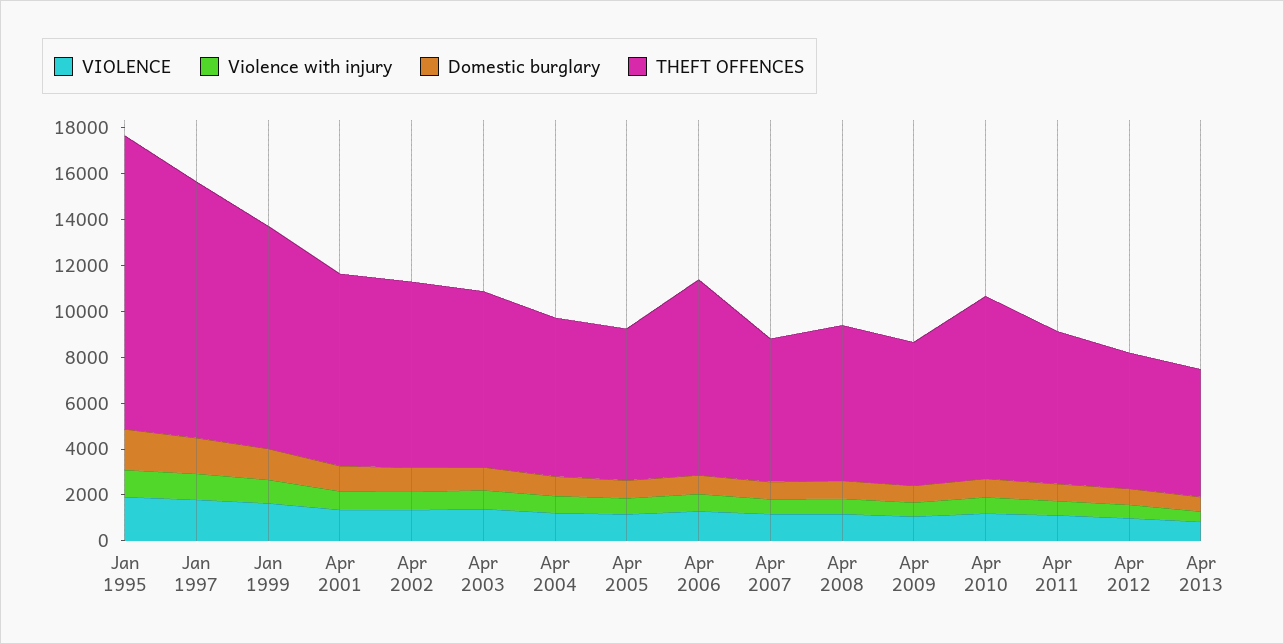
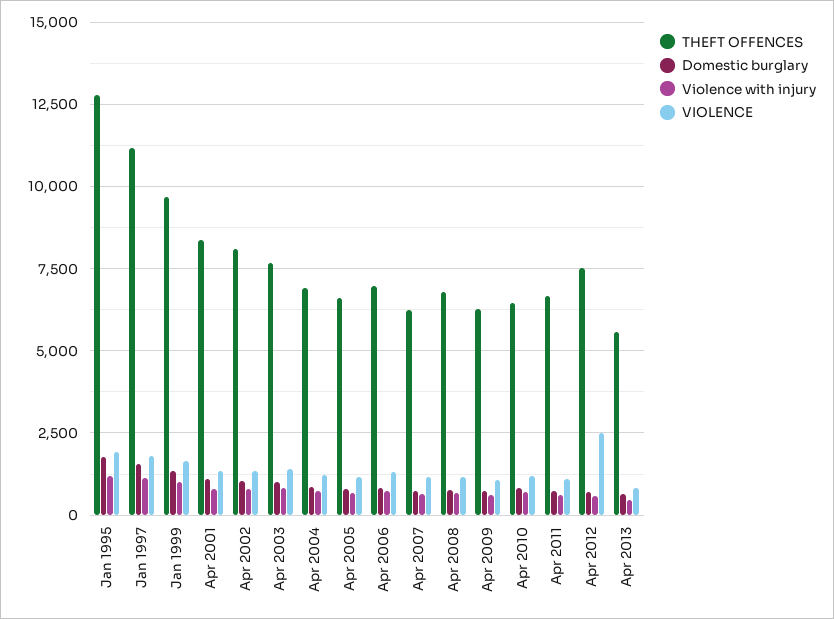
  {
    "VIOLENCE": {
      "Jan 1995": 2000,
      "Jan 1997": 1750,
      "Jan 1999": 1750,
      "Apr 2001": 1250,
      "Apr 2002": 1250,
      "Apr 2003": 1500,
      "Apr 2004": 1250,
      "Apr 2005": 1250,
      "Apr 2006": 1250,
      "Apr 2007": 1250,
      "Apr 2008": 1250,
      "Apr 2009": 1000,
      "Apr 2010": 1250,
      "Apr 2011": 1000,
-     "Apr 2012": 1000,
+     "Apr 2012": 2500,
      "Apr 2013": 750
    },
    "Violence with injury": {
      "Jan 1995": 1250,
      "Jan 1997": 1250,
      "Jan 1999": 1000,
      "Apr 2001": 750,
      "Apr 2002": 750,
      "Apr 2003": 750,
      "Apr 2004": 750,
      "Apr 2005": 750,
      "Apr 2006": 750,
      "Apr 2007": 750,
      "Apr 2008": 750,
      "Apr 2009": 500,
      "Apr 2010": 750,
      "Apr 2011": 500,
      "Apr 2012": 500,
      "Apr 2013": 500
    },
    "Domestic burglary": {
      "Jan 1995": 1750,
      "Jan 1997": 1500,
      "Jan 1999": 1250,
      "Apr 2001": 1000,
      "Apr 2002": 1000,
      "Apr 2003": 1000,
      "Apr 2004": 750,
      "Apr 2005": 750,
      "Apr 2006": 750,
      "Apr 2007": 750,
      "Apr 2008": 750,
      "Apr 2009": 750,
      "Apr 2010": 750,
      "Apr 2011": 750,
      "Apr 2012": 750,
      "Apr 2013": 750
    },
    "THEFT OFFENCES": {
      "Jan 1995": 12750,
      "Jan 1997": 11250,
      "Jan 1999": 9750,
      "Apr 2001": 8500,
      "Apr 2002": 8000,
      "Apr 2003": 7750,
      "Apr 2004": 7000,
      "Apr 2005": 6500,
-     "Apr 2006": 8500,
+     "Apr 2006": 7000,
      "Apr 2007": 6250,
      "Apr 2008": 6750,
      "Apr 2009": 6250,
-     "Apr 2010": 8000,
+     "Apr 2010": 6500,
      "Apr 2011": 6750,
-     "Apr 2012": 6000,
+     "Apr 2012": 7500,
      "Apr 2013": 5500
    }
  }

